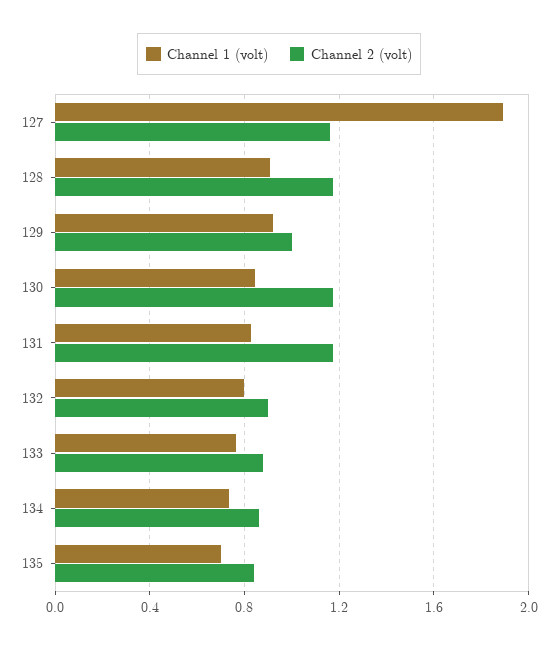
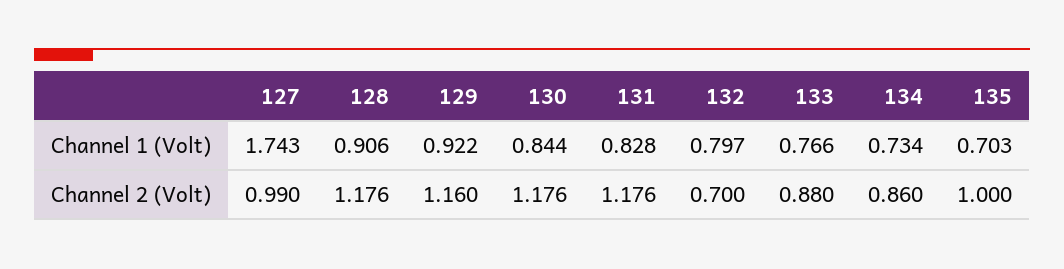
  {
    "Channel 1 (volt)": {
-     "127": 1.9,
+     "127": 1.743,
      "128": 0.906,
      "129": 0.922,
      "130": 0.844,
      "131": 0.828,
      "132": 0.797,
      "133": 0.766,
      "134": 0.734,
      "135": 0.703
    },
    "Channel 2 (volt)": {
-     "127": 1.15,
+     "127": 0.99,
      "128": 1.176,
-     "129": 1,
+     "129": 1.16,
      "130": 1.176,
      "131": 1.176,
-     "132": 0.9,
+     "132": 0.7,
      "133": 0.88,
      "134": 0.86,
-     "135": 0.85
+     "135": 1
    }
  }

